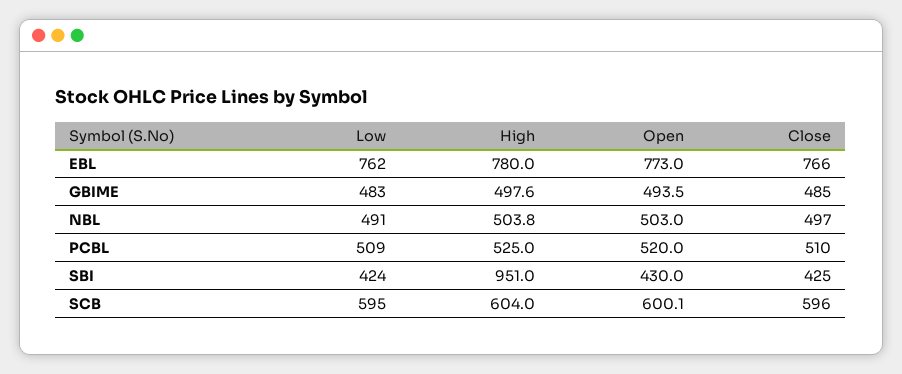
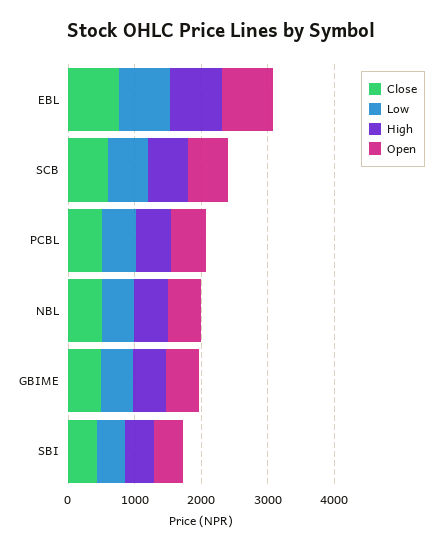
  {
    "Low": {
      "EBL": 762,
      "GBIME": 483,
      "NBL": 491,
      "PCBL": 509,
      "SBI": 424,
      "SCB": 595
    },
    "High": {
      "EBL": 780,
      "GBIME": 497.6,
      "NBL": 503.8,
      "PCBL": 525,
-     "SBI": 951,
+     "SBI": 400,
      "SCB": 604
    },
    "Open": {
      "EBL": 773,
      "GBIME": 493.5,
      "NBL": 503,
      "PCBL": 520,
      "SBI": 430,
      "SCB": 600.1
    },
    "Close": {
      "EBL": 766,
      "GBIME": 485,
      "NBL": 497,
      "PCBL": 510,
      "SBI": 425,
      "SCB": 596
    }
  }

